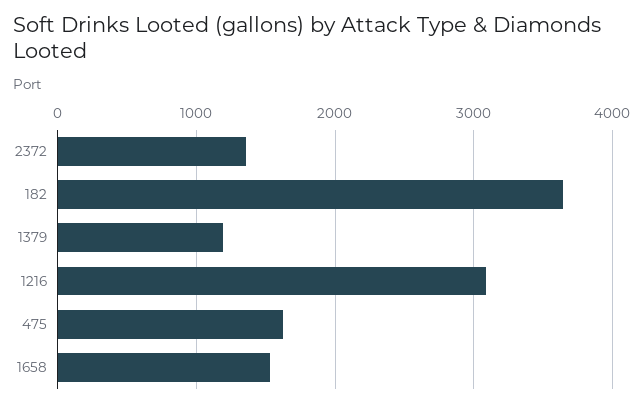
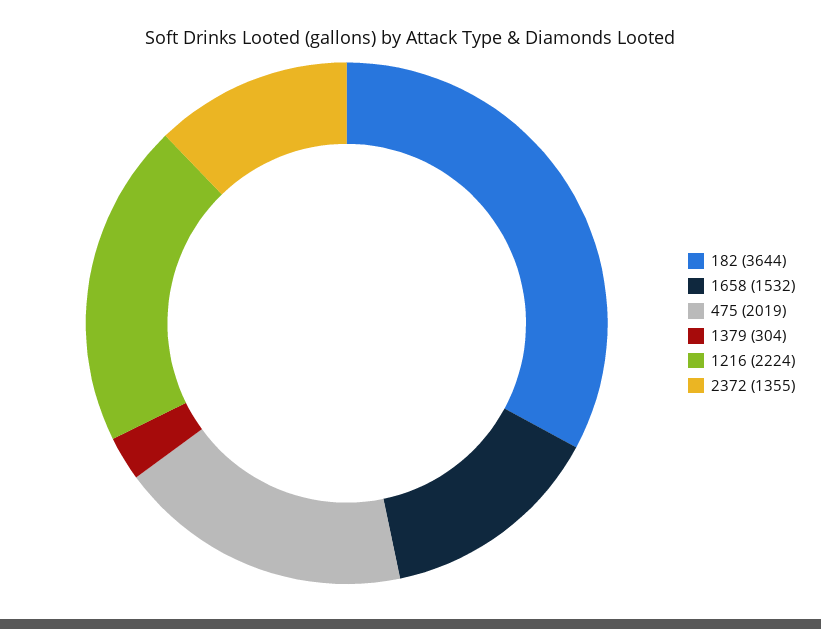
  {
    "2372": 1355,
    "182": 3644,
-   "1379": 1200,
+   "1379": 304,
-   "1216": 3100,
+   "1216": 2224,
-   "475": 1600,
+   "475": 2019,
    "1658": 1532
  }

